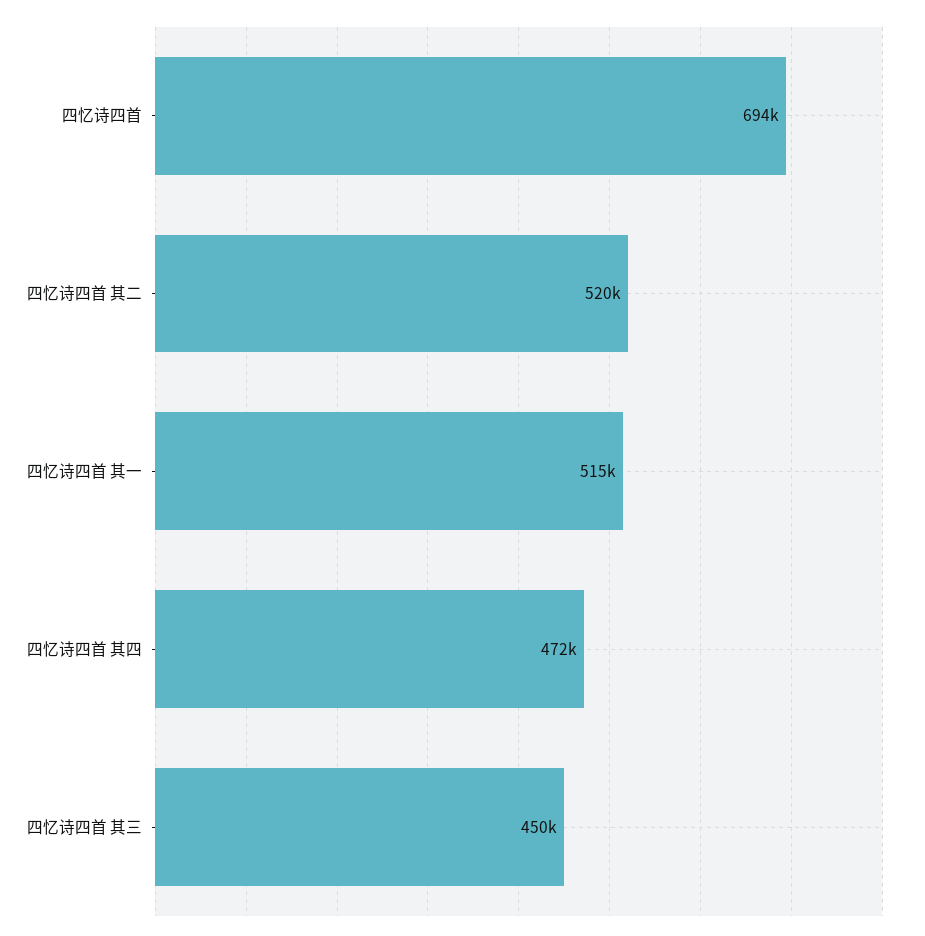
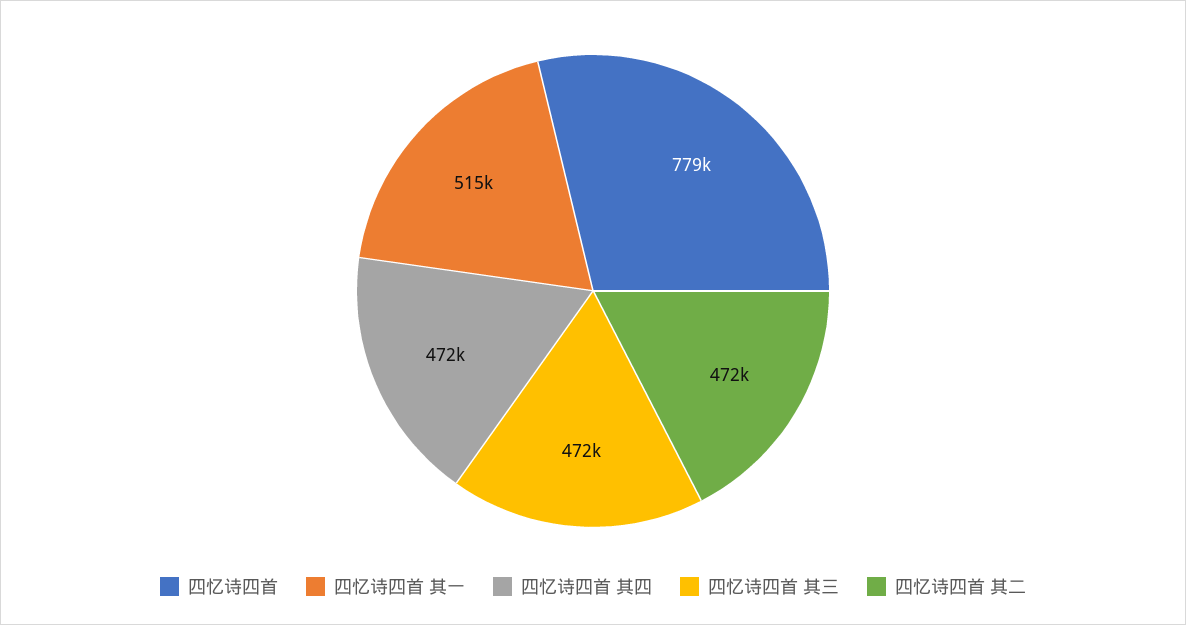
  {
-   "四忆诗四首": 694000,
+   "四忆诗四首": 779000,
-   "四忆诗四首 其二": 520000,
+   "四忆诗四首 其二": 472000,
    "四忆诗四首 其一": 515000,
    "四忆诗四首 其四": 472000,
-   "四忆诗四首 其三": 450000
+   "四忆诗四首 其三": 472000
  }

